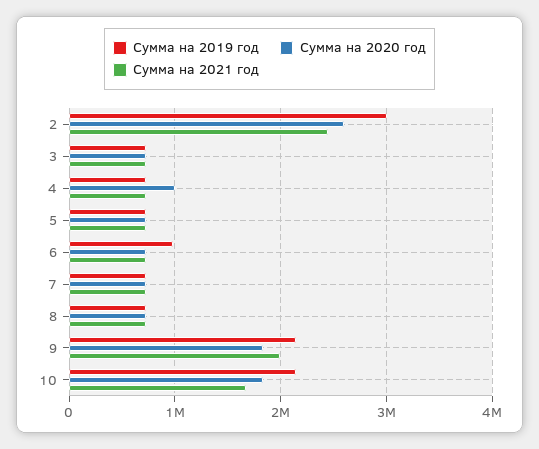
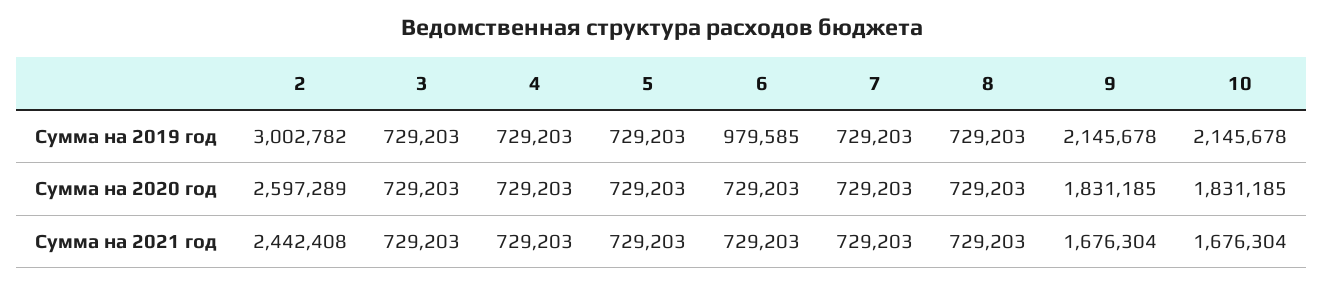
  {
    "Сумма на 2019 год": {
      "2": 3002782,
      "3": 729203,
      "4": 729203,
      "5": 729203,
      "6": 979585,
      "7": 729203,
      "8": 729203,
      "9": 2145678,
      "10": 2145678
    },
    "Сумма на 2020 год": {
      "2": 2597289,
      "3": 729203,
-     "4": 1000000,
+     "4": 729203,
      "5": 729203,
      "6": 729203,
      "7": 729203,
      "8": 729203,
      "9": 1831185,
      "10": 1831185
    },
    "Сумма на 2021 год": {
      "2": 2442408,
      "3": 729203,
      "4": 729203,
      "5": 729203,
      "6": 729203,
      "7": 729203,
      "8": 729203,
-     "9": 2000000,
+     "9": 1676304,
      "10": 1676304
    }
  }

